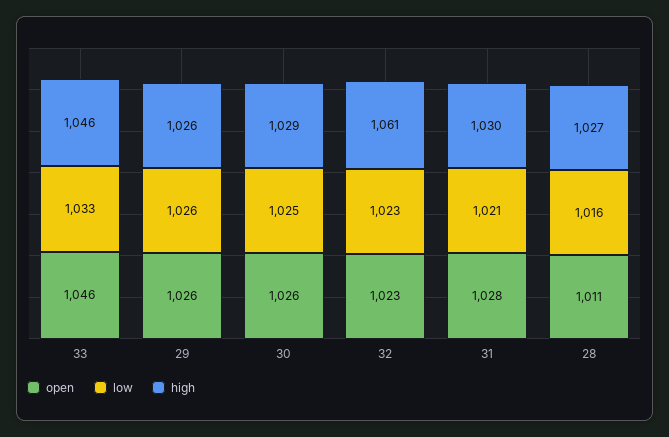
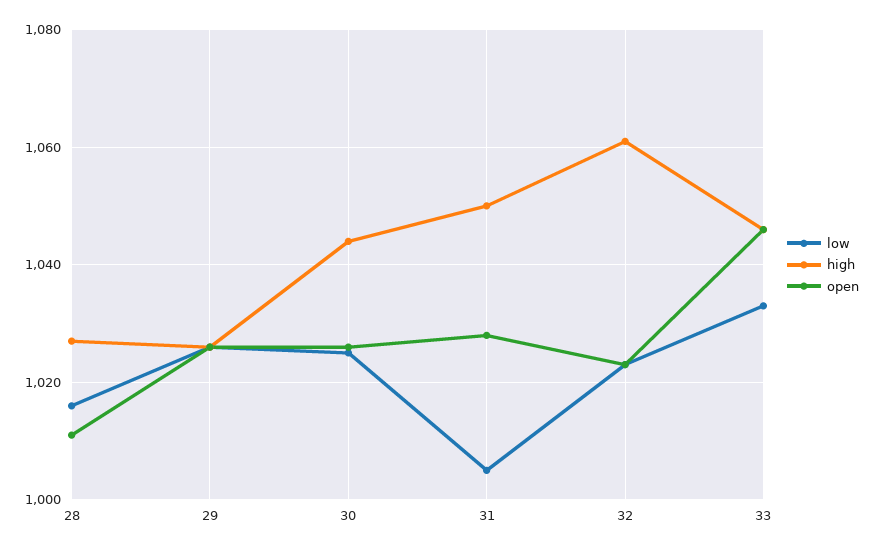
  {
    "open": {
      "33": 1046,
      "29": 1026,
      "30": 1026,
      "32": 1023,
      "31": 1028,
      "28": 1011
    },
    "low": {
      "33": 1033,
      "29": 1026,
      "30": 1025,
      "32": 1023,
-     "31": 1021,
+     "31": 1005,
      "28": 1016
    },
    "high": {
      "33": 1046,
      "29": 1026,
-     "30": 1029,
+     "30": 1045,
      "32": 1061,
-     "31": 1030,
+     "31": 1050,
      "28": 1027
    }
  }

